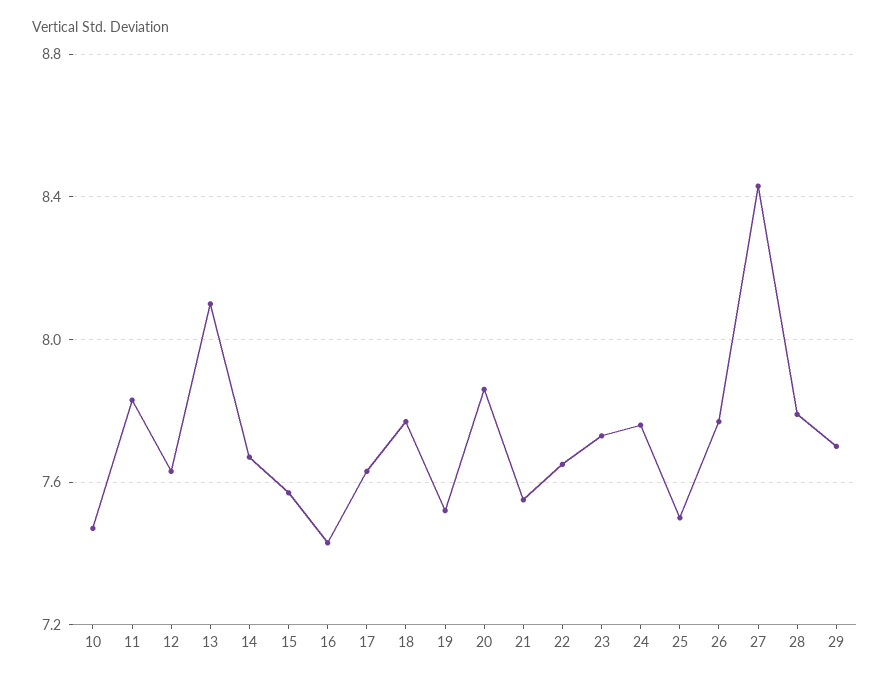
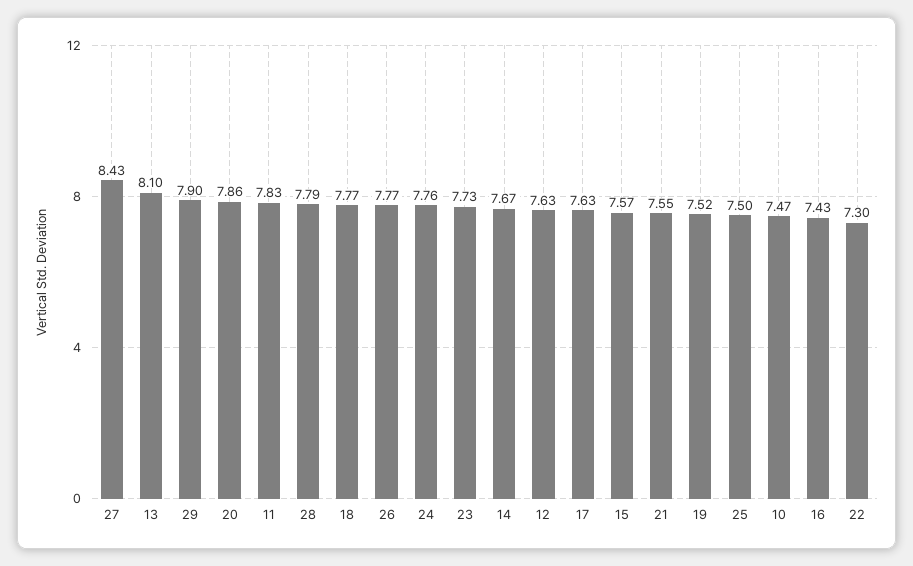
  {
    "10": 7.47,
    "11": 7.83,
    "12": 7.63,
    "13": 8.1,
    "14": 7.67,
    "15": 7.57,
    "16": 7.43,
    "17": 7.63,
    "18": 7.77,
    "19": 7.52,
    "20": 7.86,
    "21": 7.55,
-   "22": 7.65,
+   "22": 7.3,
    "23": 7.73,
    "24": 7.76,
    "25": 7.5,
    "26": 7.77,
    "27": 8.43,
    "28": 7.79,
-   "29": 7.7
+   "29": 7.9
  }

